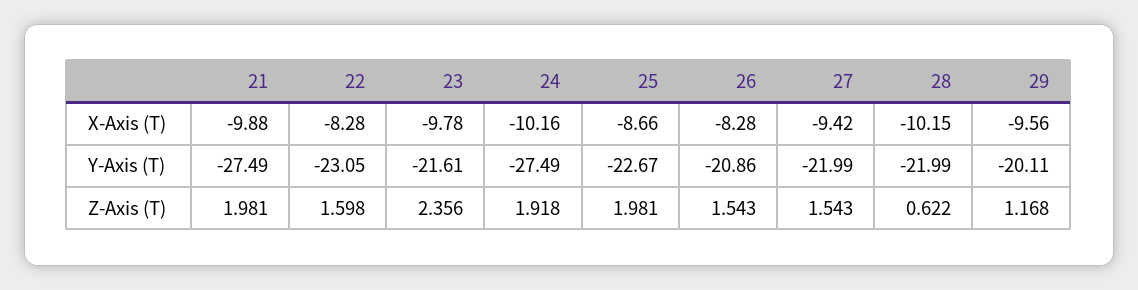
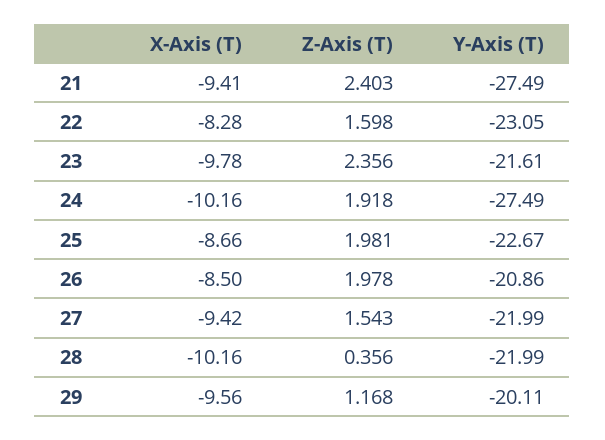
  {
    "21": {
-     "X-Axis (T)": -9.88,
+     "X-Axis (T)": -9.41,
      "Y-Axis (T)": -27.49,
-     "Z-Axis (T)": 1.981
+     "Z-Axis (T)": 2.403
    },
    "22": {
      "X-Axis (T)": -8.28,
      "Y-Axis (T)": -23.05,
      "Z-Axis (T)": 1.598
    },
    "23": {
      "X-Axis (T)": -9.78,
      "Y-Axis (T)": -21.61,
      "Z-Axis (T)": 2.356
    },
    "24": {
      "X-Axis (T)": -10.16,
      "Y-Axis (T)": -27.49,
      "Z-Axis (T)": 1.918
    },
    "25": {
      "X-Axis (T)": -8.66,
      "Y-Axis (T)": -22.67,
      "Z-Axis (T)": 1.981
    },
    "26": {
-     "X-Axis (T)": -8.28,
+     "X-Axis (T)": -8.5,
      "Y-Axis (T)": -20.86,
-     "Z-Axis (T)": 1.543
+     "Z-Axis (T)": 1.978
    },
    "27": {
      "X-Axis (T)": -9.42,
      "Y-Axis (T)": -21.99,
      "Z-Axis (T)": 1.543
    },
    "28": {
-     "X-Axis (T)": -10.15,
+     "X-Axis (T)": -10.16,
      "Y-Axis (T)": -21.99,
-     "Z-Axis (T)": 0.622
+     "Z-Axis (T)": 0.356
    },
    "29": {
      "X-Axis (T)": -9.56,
      "Y-Axis (T)": -20.11,
      "Z-Axis (T)": 1.168
    }
  }

